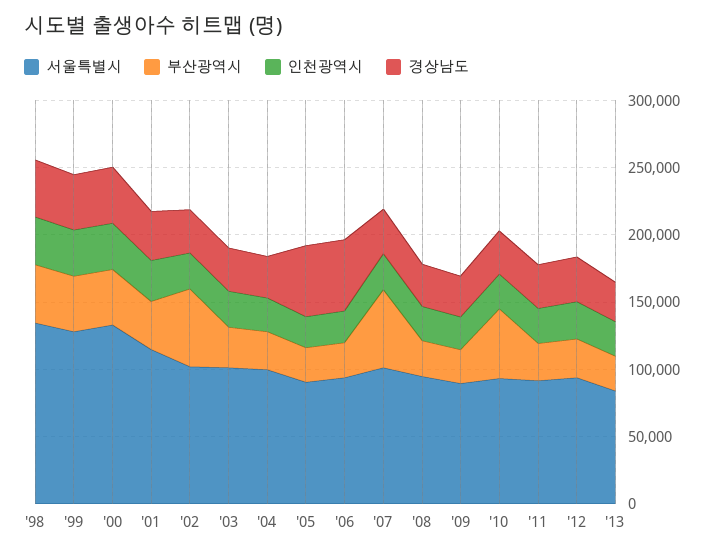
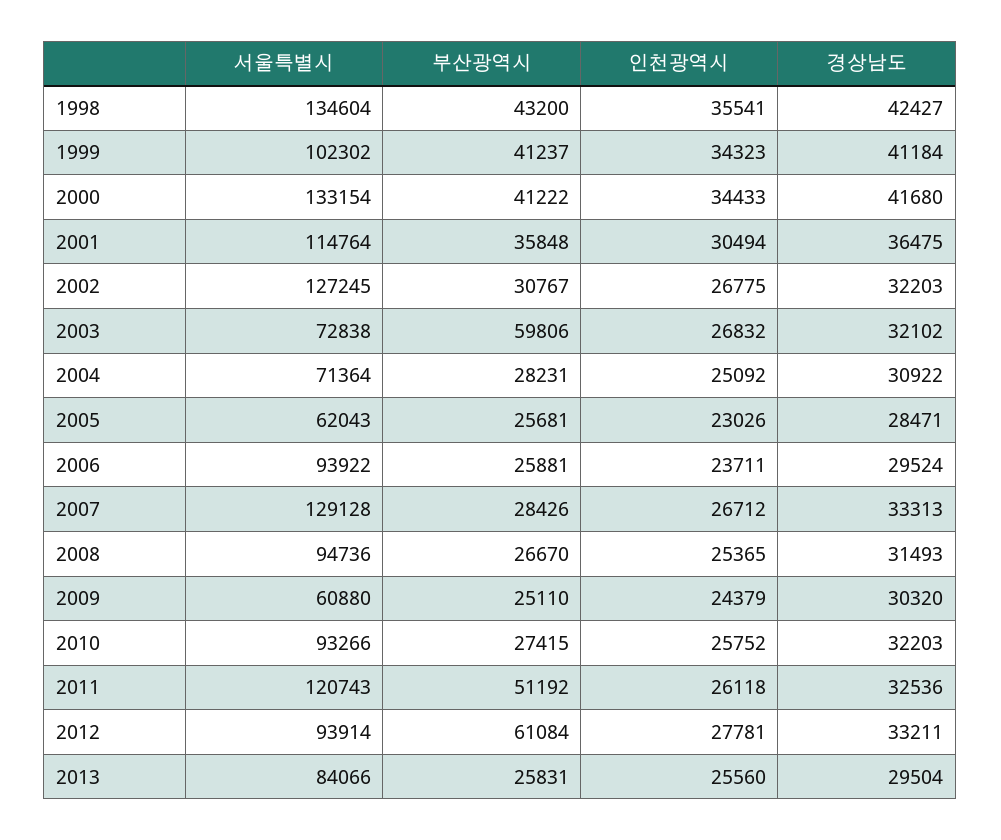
  {
    "서울특별시": {
      "'98": 134604,
-     "'99": 130000,
+     "'99": 102302,
      "'00": 133154,
      "'01": 114764,
-     "'02": 100000,
+     "'02": 127245,
-     "'03": 100000,
+     "'03": 72838,
-     "'04": 100000,
+     "'04": 71364,
-     "'05": 90000,
+     "'05": 62043,
      "'06": 93922,
-     "'07": 100000,
+     "'07": 129128,
      "'08": 94736,
-     "'09": 90000,
+     "'09": 60880,
      "'10": 93266,
-     "'11": 90000,
+     "'11": 120743,
      "'12": 93914,
      "'13": 84066
    },
    "부산광역시": {
      "'98": 43200,
      "'99": 41237,
      "'00": 41222,
      "'01": 35848,
-     "'02": 60000,
+     "'02": 30767,
-     "'03": 30000,
+     "'03": 59806,
      "'04": 28231,
      "'05": 25681,
      "'06": 25881,
-     "'07": 60000,
+     "'07": 28426,
      "'08": 26670,
      "'09": 25110,
-     "'10": 50000,
+     "'10": 27415,
-     "'11": 30000,
+     "'11": 51192,
-     "'12": 30000,
+     "'12": 61084,
      "'13": 25831
    },
    "인천광역시": {
      "'98": 35541,
      "'99": 34323,
      "'00": 34433,
      "'01": 30494,
      "'02": 26775,
      "'03": 26832,
      "'04": 25092,
      "'05": 23026,
      "'06": 23711,
      "'07": 26712,
      "'08": 25365,
      "'09": 24379,
      "'10": 25752,
      "'11": 26118,
      "'12": 27781,
      "'13": 25560
    },
    "경상남도": {
      "'98": 42427,
      "'99": 41184,
      "'00": 41680,
      "'01": 36475,
      "'02": 32203,
      "'03": 32102,
      "'04": 30922,
-     "'05": 50000,
+     "'05": 28471,
-     "'06": 50000,
+     "'06": 29524,
      "'07": 33313,
      "'08": 31493,
      "'09": 30320,
      "'10": 32203,
      "'11": 32536,
      "'12": 33211,
      "'13": 29504
    }
  }

